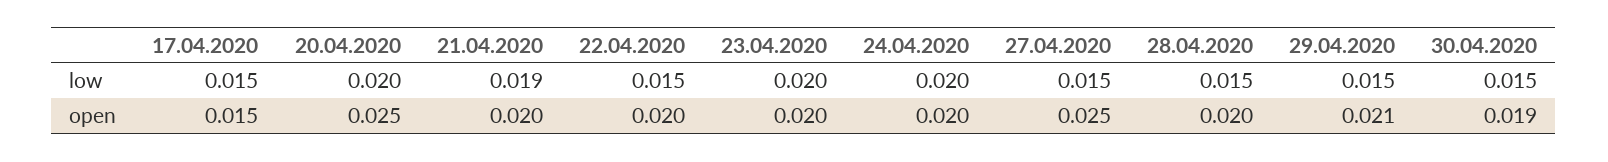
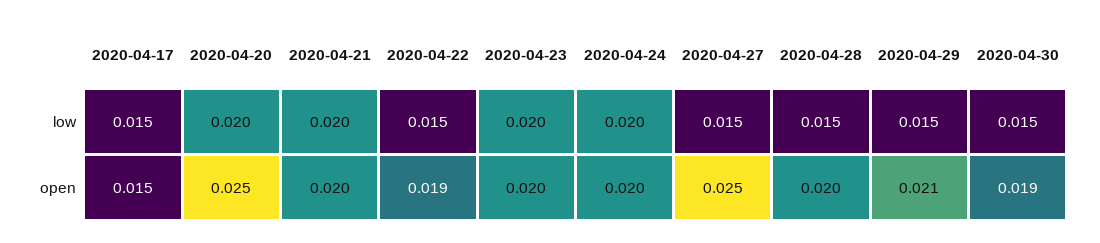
  {
    "17.04.2020": {
      "low": 0.015,
      "open": 0.015
    },
    "20.04.2020": {
      "low": 0.02,
      "open": 0.025
    },
    "21.04.2020": {
-     "low": 0.019,
+     "low": 0.02,
      "open": 0.02
    },
    "22.04.2020": {
      "low": 0.015,
-     "open": 0.02
+     "open": 0.019
    },
    "23.04.2020": {
      "low": 0.02,
      "open": 0.02
    },
    "24.04.2020": {
      "low": 0.02,
      "open": 0.02
    },
    "27.04.2020": {
      "low": 0.015,
      "open": 0.025
    },
    "28.04.2020": {
      "low": 0.015,
      "open": 0.02
    },
    "29.04.2020": {
      "low": 0.015,
      "open": 0.021
    },
    "30.04.2020": {
      "low": 0.015,
      "open": 0.019
    }
  }

